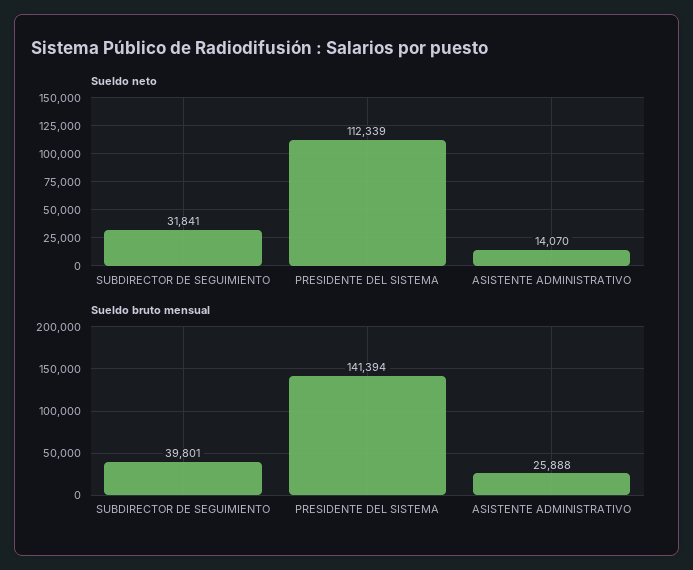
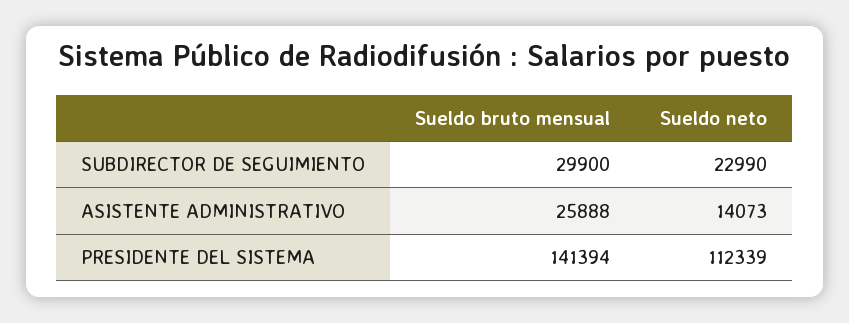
  {
    "Sueldo neto": {
-     "SUBDIRECTOR DE SEGUIMIENTO": 31841,
+     "SUBDIRECTOR DE SEGUIMIENTO": 22990,
      "PRESIDENTE DEL SISTEMA": 112339,
-     "ASISTENTE ADMINISTRATIVO": 14070
+     "ASISTENTE ADMINISTRATIVO": 14073
    },
    "Sueldo bruto mensual": {
-     "SUBDIRECTOR DE SEGUIMIENTO": 39801,
+     "SUBDIRECTOR DE SEGUIMIENTO": 29900,
      "PRESIDENTE DEL SISTEMA": 141394,
      "ASISTENTE ADMINISTRATIVO": 25888
    }
  }

